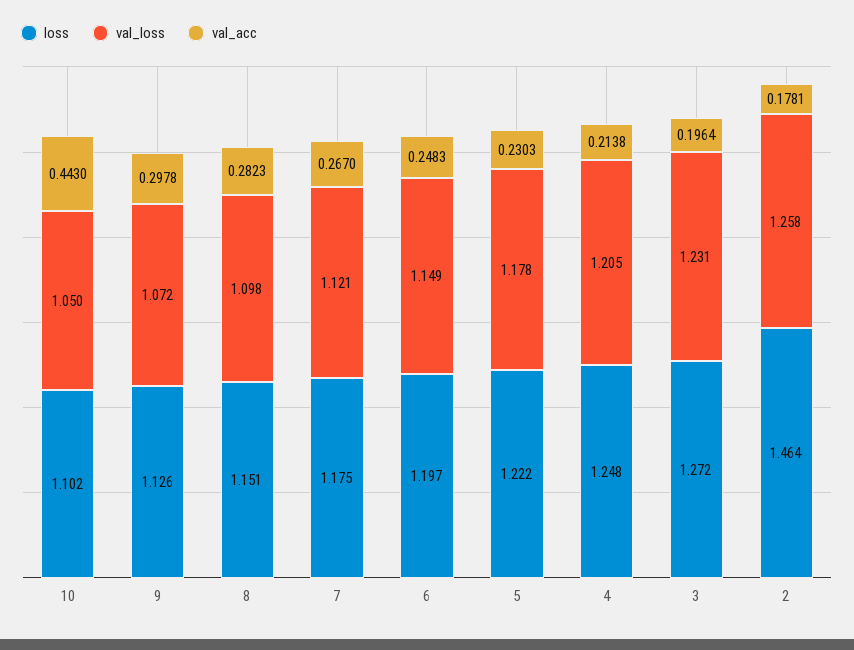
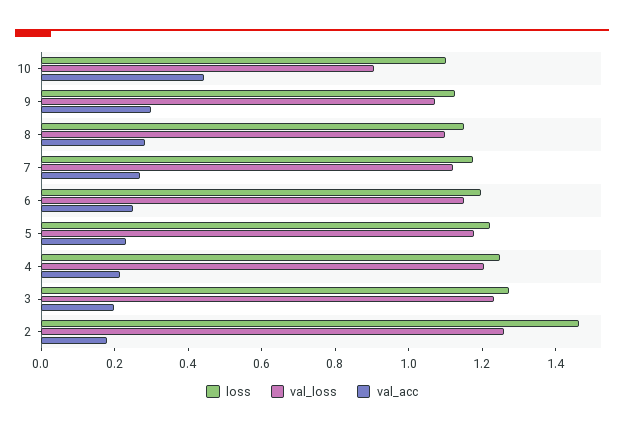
  {
    "loss": {
      "10": 1.102,
      "9": 1.126,
      "8": 1.151,
      "7": 1.175,
      "6": 1.197,
      "5": 1.222,
      "4": 1.248,
      "3": 1.272,
      "2": 1.464
    },
    "val_loss": {
-     "10": 1.05,
+     "10": 0.9,
      "9": 1.072,
      "8": 1.098,
      "7": 1.121,
      "6": 1.149,
      "5": 1.178,
      "4": 1.205,
      "3": 1.231,
      "2": 1.258
    },
    "val_acc": {
      "10": 0.443,
      "9": 0.2978,
      "8": 0.2823,
      "7": 0.267,
      "6": 0.2483,
      "5": 0.2303,
      "4": 0.2138,
      "3": 0.1964,
      "2": 0.1781
    }
  }

